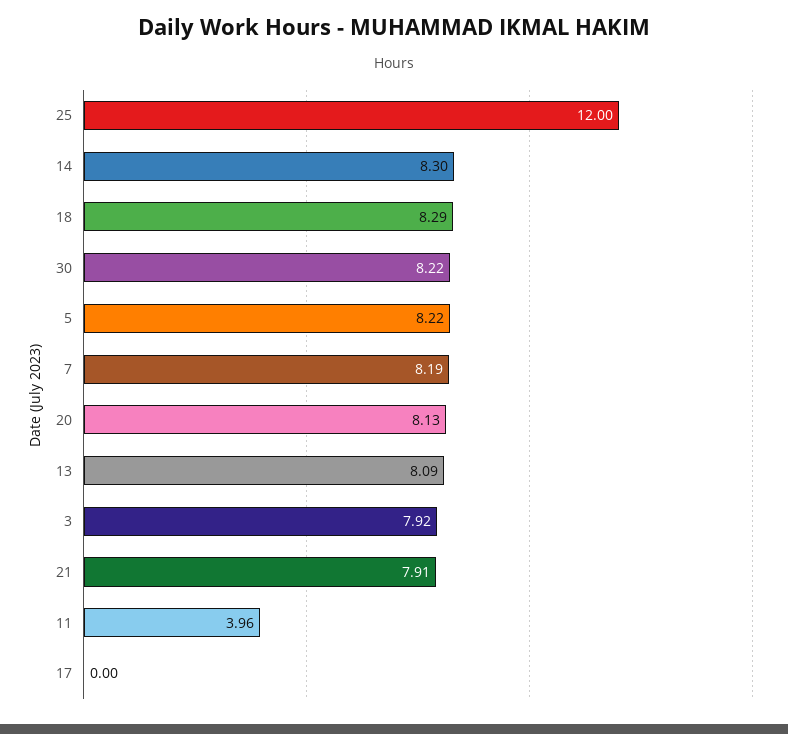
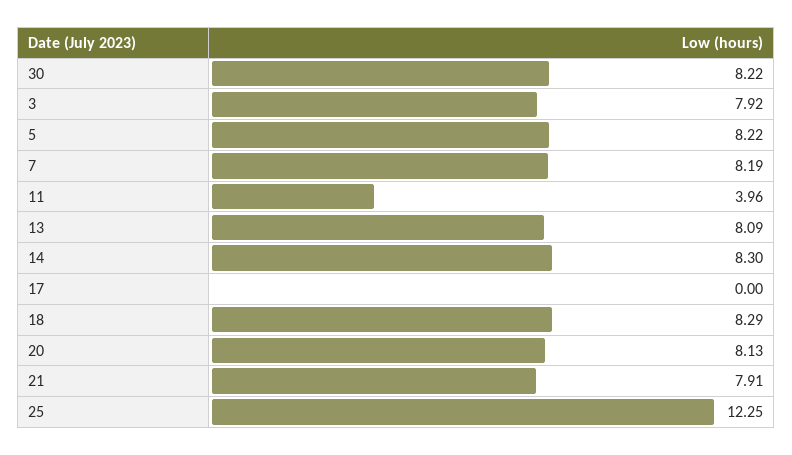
  {
-   "25": 12,
+   "25": 12.25,
    "14": 8.3,
    "18": 8.29,
    "30": 8.22,
    "5": 8.22,
    "7": 8.19,
    "20": 8.13,
    "13": 8.09,
    "3": 7.92,
    "21": 7.91,
    "11": 3.96,
    "17": 0
  }

